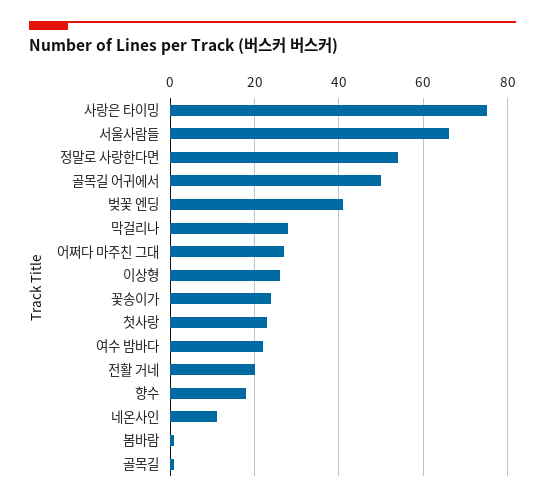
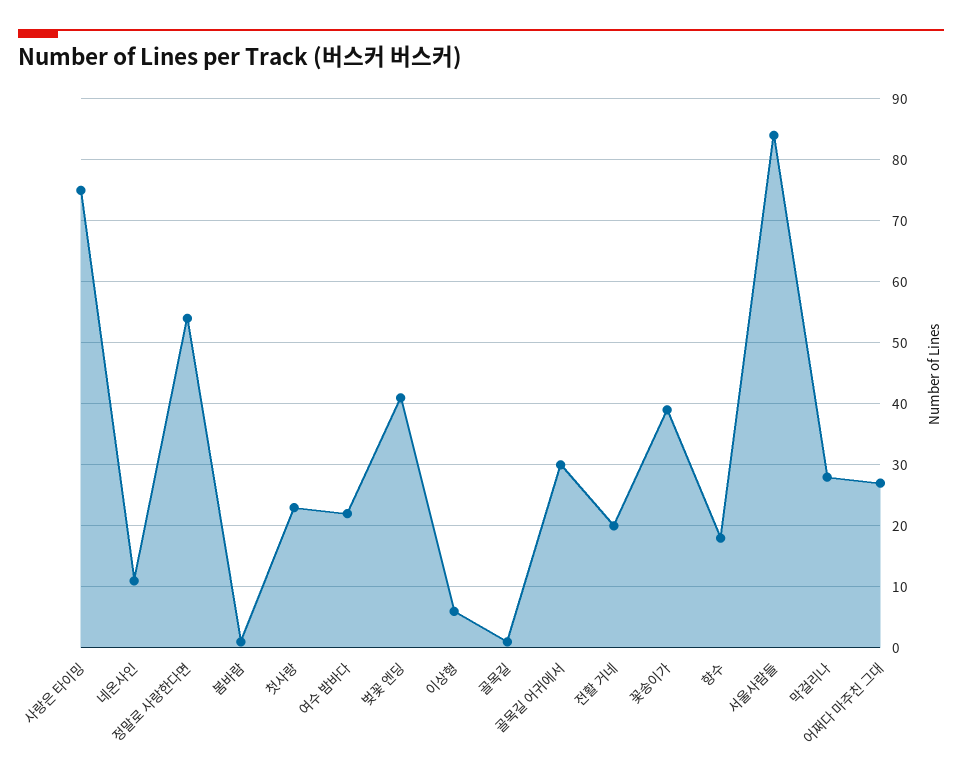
  {
    "사랑은 타이밍": 75,
-   "서울사람들": 65,
+   "서울사람들": 84,
    "정말로 사랑한다면": 54,
-   "골목길 어귀에서": 50,
+   "골목길 어귀에서": 30,
    "벚꽃 엔딩": 41,
    "막걸리나": 28,
    "어쩌다 마주친 그대": 27,
-   "이상형": 25,
+   "이상형": 6,
-   "꽃송이가": 25,
+   "꽃송이가": 39,
    "첫사랑": 23,
    "여수 밤바다": 22,
    "전활 거네": 20,
    "향수": 18,
    "네온사인": 11,
    "봄바람": 1,
    "골목길": 1
  }

